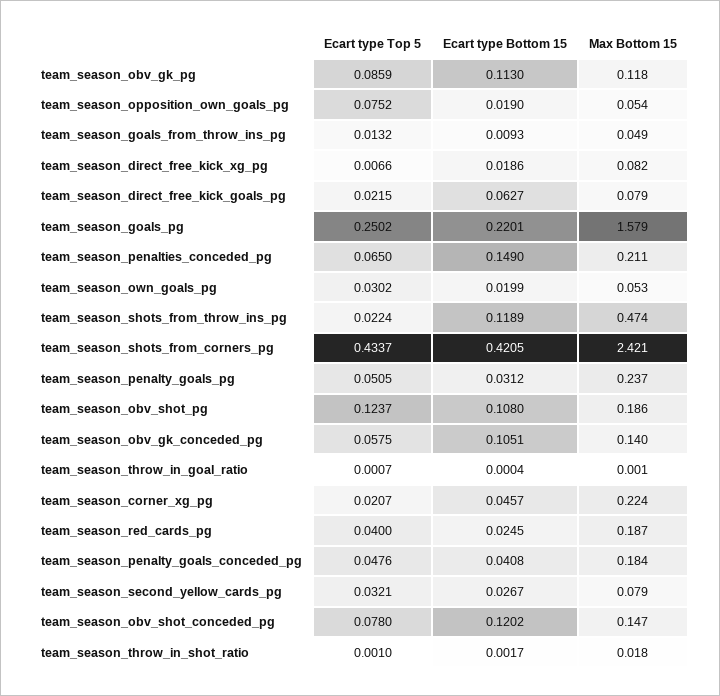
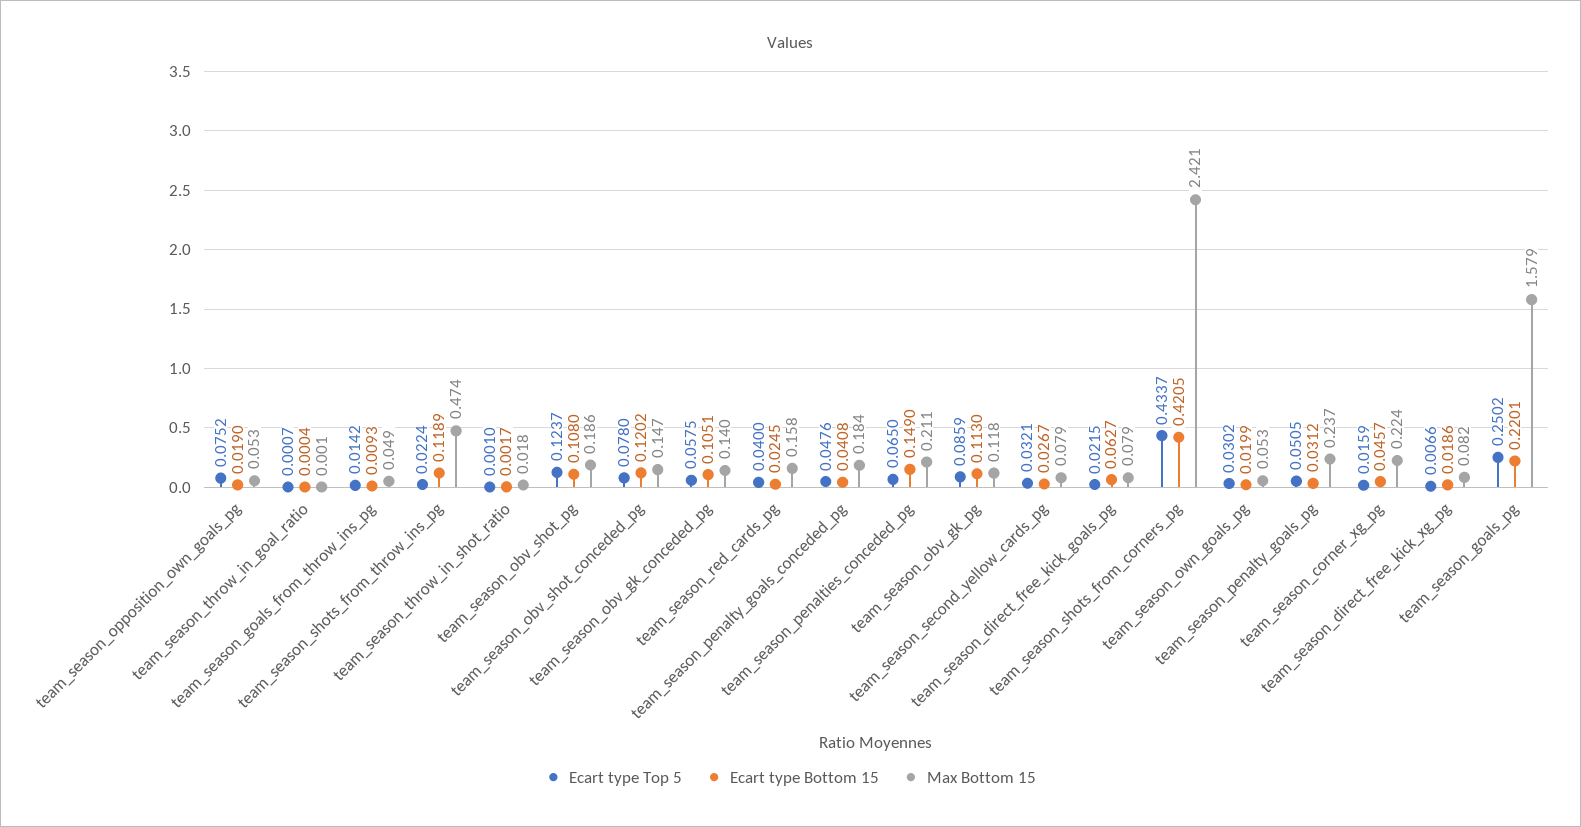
  {
    "Ecart type Top 5": {
      "team_season_obv_gk_pg": 0.0859,
      "team_season_opposition_own_goals_pg": 0.0752,
-     "team_season_goals_from_throw_ins_pg": 0.0132,
+     "team_season_goals_from_throw_ins_pg": 0.0142,
      "team_season_direct_free_kick_xg_pg": 0.0066,
      "team_season_direct_free_kick_goals_pg": 0.0215,
      "team_season_goals_pg": 0.2502,
      "team_season_penalties_conceded_pg": 0.065,
      "team_season_own_goals_pg": 0.0302,
      "team_season_shots_from_throw_ins_pg": 0.0224,
      "team_season_shots_from_corners_pg": 0.4337,
      "team_season_penalty_goals_pg": 0.0505,
      "team_season_obv_shot_pg": 0.1237,
      "team_season_obv_gk_conceded_pg": 0.0575,
      "team_season_throw_in_goal_ratio": 0.0007,
-     "team_season_corner_xg_pg": 0.0207,
+     "team_season_corner_xg_pg": 0.0159,
      "team_season_red_cards_pg": 0.04,
      "team_season_penalty_goals_conceded_pg": 0.0476,
      "team_season_second_yellow_cards_pg": 0.0321,
      "team_season_obv_shot_conceded_pg": 0.078,
      "team_season_throw_in_shot_ratio": 0.001
    },
    "Ecart type Bottom 15": {
      "team_season_obv_gk_pg": 0.113,
      "team_season_opposition_own_goals_pg": 0.019,
      "team_season_goals_from_throw_ins_pg": 0.0093,
      "team_season_direct_free_kick_xg_pg": 0.0186,
      "team_season_direct_free_kick_goals_pg": 0.0627,
      "team_season_goals_pg": 0.2201,
      "team_season_penalties_conceded_pg": 0.149,
      "team_season_own_goals_pg": 0.0199,
      "team_season_shots_from_throw_ins_pg": 0.1189,
      "team_season_shots_from_corners_pg": 0.4205,
      "team_season_penalty_goals_pg": 0.0312,
      "team_season_obv_shot_pg": 0.108,
      "team_season_obv_gk_conceded_pg": 0.1051,
      "team_season_throw_in_goal_ratio": 0.0004,
      "team_season_corner_xg_pg": 0.0457,
      "team_season_red_cards_pg": 0.0245,
      "team_season_penalty_goals_conceded_pg": 0.0408,
      "team_season_second_yellow_cards_pg": 0.0267,
      "team_season_obv_shot_conceded_pg": 0.1202,
      "team_season_throw_in_shot_ratio": 0.0017
    },
    "Max Bottom 15": {
      "team_season_obv_gk_pg": 0.118,
-     "team_season_opposition_own_goals_pg": 0.054,
+     "team_season_opposition_own_goals_pg": 0.053,
      "team_season_goals_from_throw_ins_pg": 0.049,
      "team_season_direct_free_kick_xg_pg": 0.082,
      "team_season_direct_free_kick_goals_pg": 0.079,
      "team_season_goals_pg": 1.579,
      "team_season_penalties_conceded_pg": 0.211,
      "team_season_own_goals_pg": 0.053,
      "team_season_shots_from_throw_ins_pg": 0.474,
      "team_season_shots_from_corners_pg": 2.421,
      "team_season_penalty_goals_pg": 0.237,
      "team_season_obv_shot_pg": 0.186,
      "team_season_obv_gk_conceded_pg": 0.14,
      "team_season_throw_in_goal_ratio": 0.001,
      "team_season_corner_xg_pg": 0.224,
-     "team_season_red_cards_pg": 0.187,
+     "team_season_red_cards_pg": 0.158,
      "team_season_penalty_goals_conceded_pg": 0.184,
      "team_season_second_yellow_cards_pg": 0.079,
      "team_season_obv_shot_conceded_pg": 0.147,
      "team_season_throw_in_shot_ratio": 0.018
    }
  }

